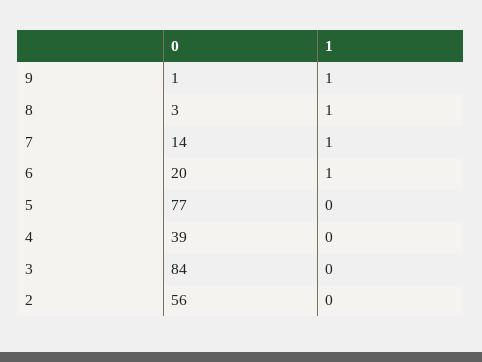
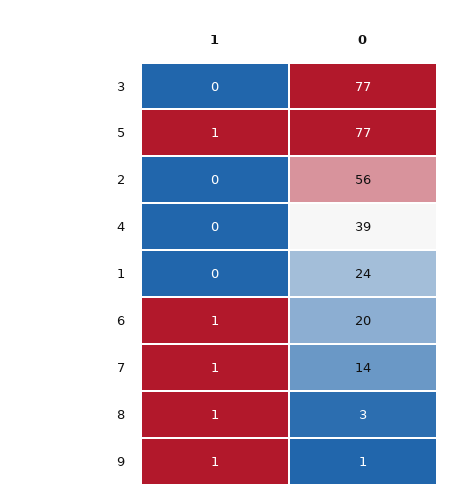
  {
    "0": {
      "9": 1,
      "8": 3,
      "7": 14,
      "6": 20,
      "5": 77,
      "4": 39,
-     "3": 84,
+     "3": 77,
-     "2": 56
+     "2": 56,
+     "1": 24
    },
    "1": {
      "9": 1,
      "8": 1,
      "7": 1,
      "6": 1,
-     "5": 0,
+     "5": 1,
      "4": 0,
      "3": 0,
-     "2": 0
+     "2": 0,
+     "1": 0
    }
  }

